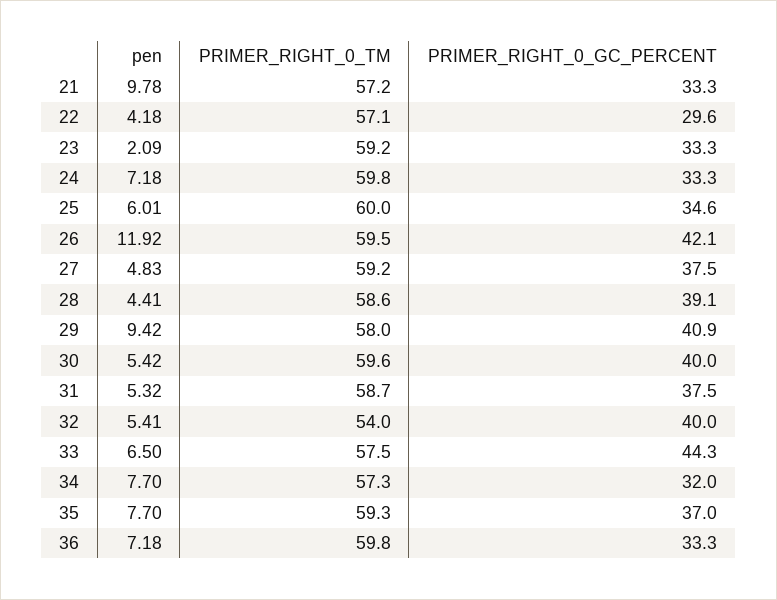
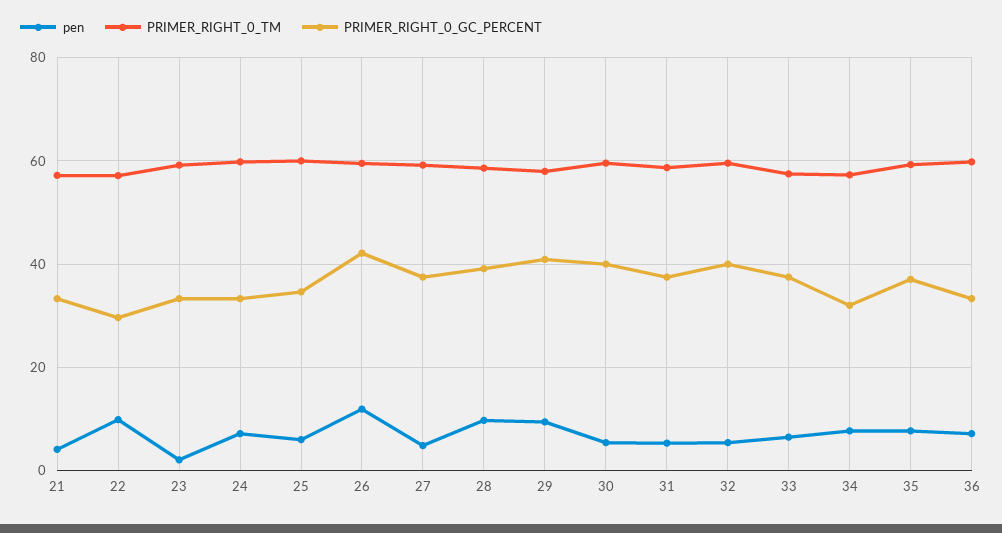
  {
    "pen": {
-     "21": 9.78,
+     "21": 4,
-     "22": 4.18,
+     "22": 10,
      "23": 2.09,
      "24": 7.18,
      "25": 6.01,
      "26": 11.92,
      "27": 4.83,
-     "28": 4.41,
+     "28": 10,
      "29": 9.42,
      "30": 5.42,
      "31": 5.32,
      "32": 5.41,
      "33": 6.5,
      "34": 7.7,
      "35": 7.7,
      "36": 7.18
    },
    "PRIMER_RIGHT_0_TM": {
      "21": 57.2,
      "22": 57.1,
      "23": 59.2,
      "24": 59.8,
      "25": 60,
      "26": 59.5,
      "27": 59.2,
      "28": 58.6,
      "29": 58,
      "30": 59.6,
      "31": 58.7,
-     "32": 54,
+     "32": 60,
      "33": 57.5,
      "34": 57.3,
      "35": 59.3,
      "36": 59.8
    },
    "PRIMER_RIGHT_0_GC_PERCENT": {
      "21": 33.3,
      "22": 29.6,
      "23": 33.3,
      "24": 33.3,
      "25": 34.6,
      "26": 42.1,
      "27": 37.5,
      "28": 39.1,
      "29": 40.9,
      "30": 40,
      "31": 37.5,
      "32": 40,
-     "33": 44.3,
+     "33": 38,
      "34": 32,
      "35": 37,
      "36": 33.3
    }
  }

